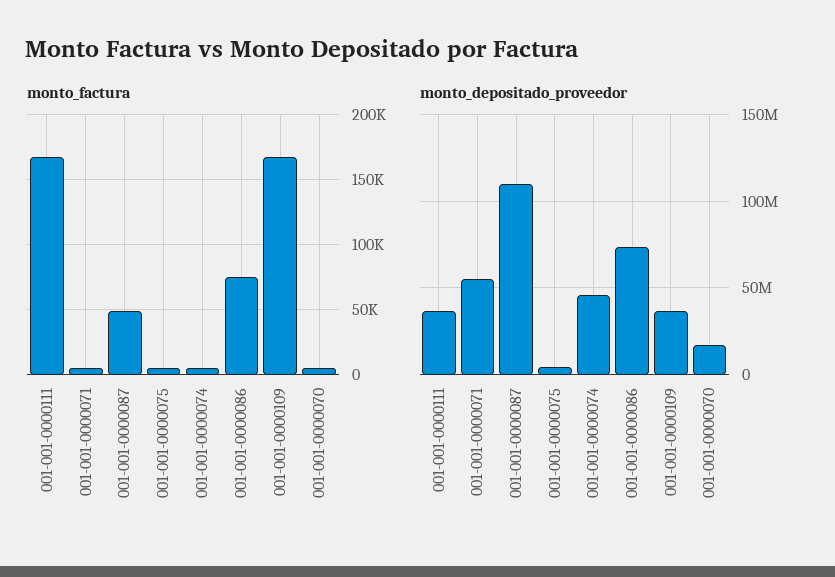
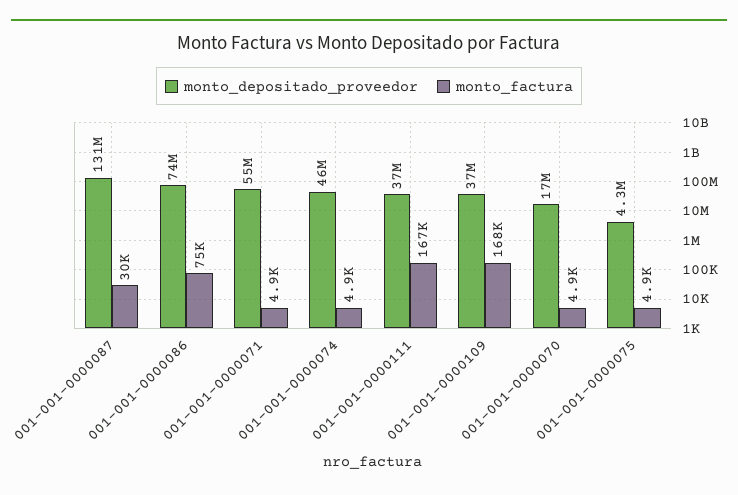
  {
    "monto_factura": {
      "001-001-0000111": 167000,
      "001-001-0000071": 4900,
-     "001-001-0000087": 50000,
+     "001-001-0000087": 30000,
      "001-001-0000075": 4900,
      "001-001-0000074": 4900,
      "001-001-0000086": 75000,
      "001-001-0000109": 168000,
      "001-001-0000070": 4900
    },
    "monto_depositado_proveedor": {
      "001-001-0000111": 37000000,
      "001-001-0000071": 55000000,
-     "001-001-0000087": 110000000,
+     "001-001-0000087": 131000000,
      "001-001-0000075": 4300000,
      "001-001-0000074": 46000000,
      "001-001-0000086": 74000000,
      "001-001-0000109": 37000000,
      "001-001-0000070": 17000000
    }
  }

